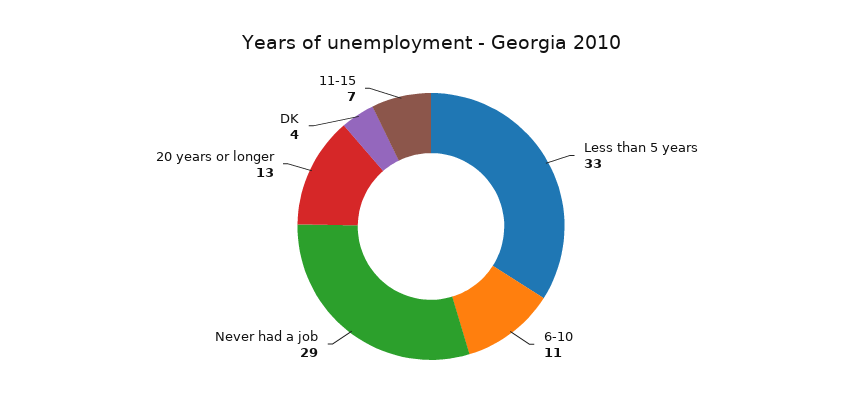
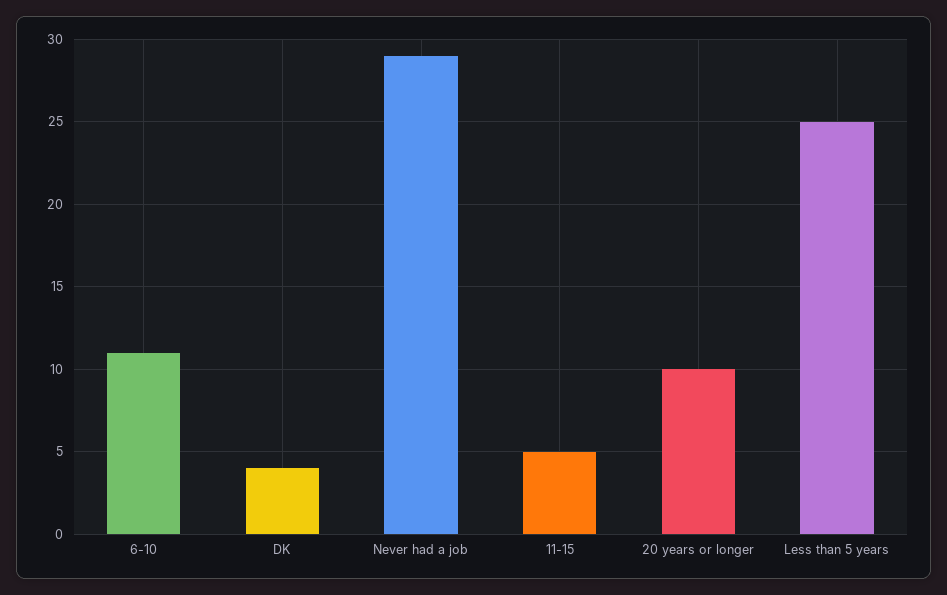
  {
-   "Less than 5 years": 33,
+   "Less than 5 years": 25,
    "6-10": 11,
    "Never had a job": 29,
-   "20 years or longer": 13,
+   "20 years or longer": 10,
    "DK": 4,
-   "11-15": 7
+   "11-15": 5
  }

